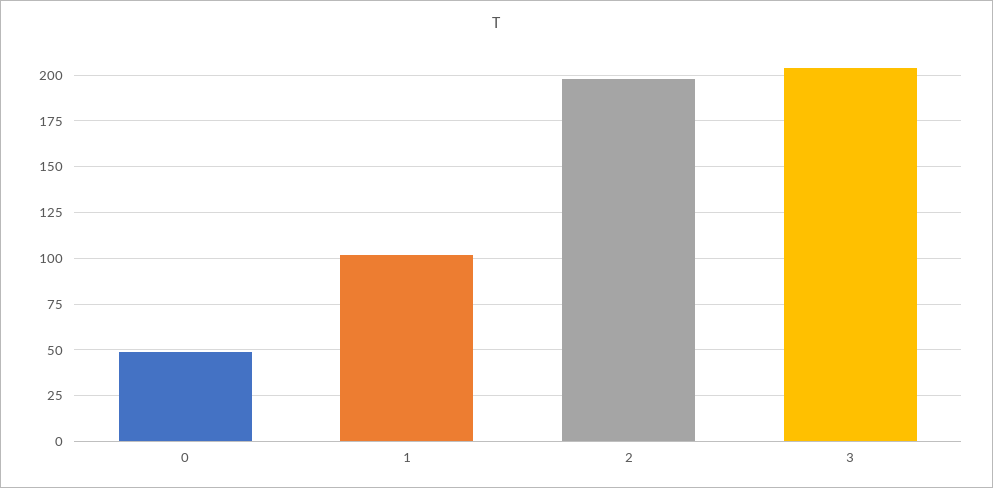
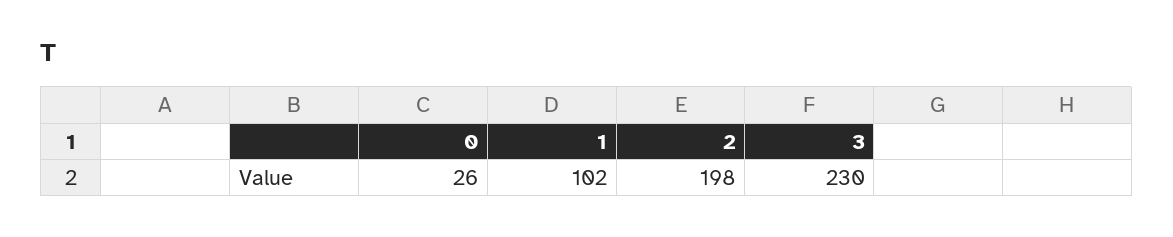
  {
-   "0": 50,
+   "0": 26,
    "1": 102,
    "2": 198,
-   "3": 205
+   "3": 230
  }

